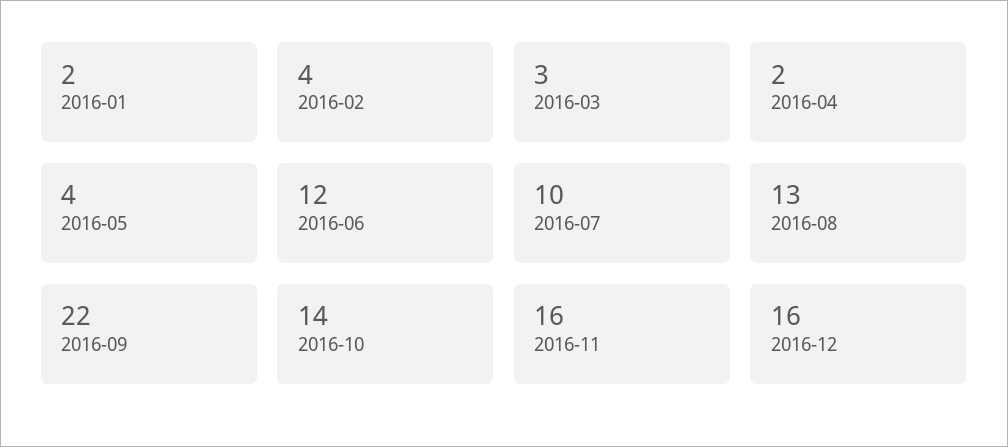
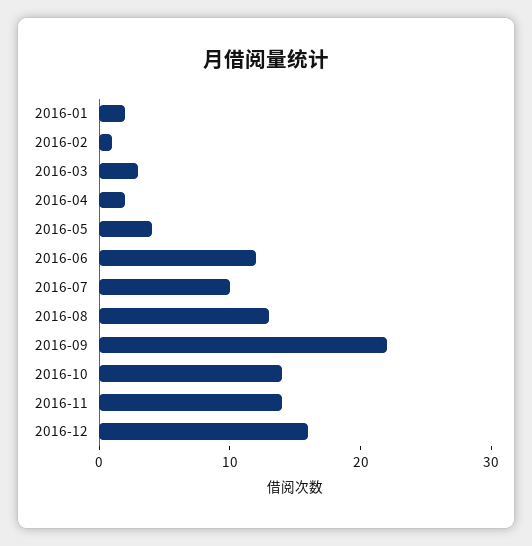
  {
    "2016-01": 2,
-   "2016-02": 4,
+   "2016-02": 1,
    "2016-03": 3,
    "2016-04": 2,
    "2016-05": 4,
    "2016-06": 12,
    "2016-07": 10,
    "2016-08": 13,
    "2016-09": 22,
    "2016-10": 14,
-   "2016-11": 16,
+   "2016-11": 14,
    "2016-12": 16
  }

